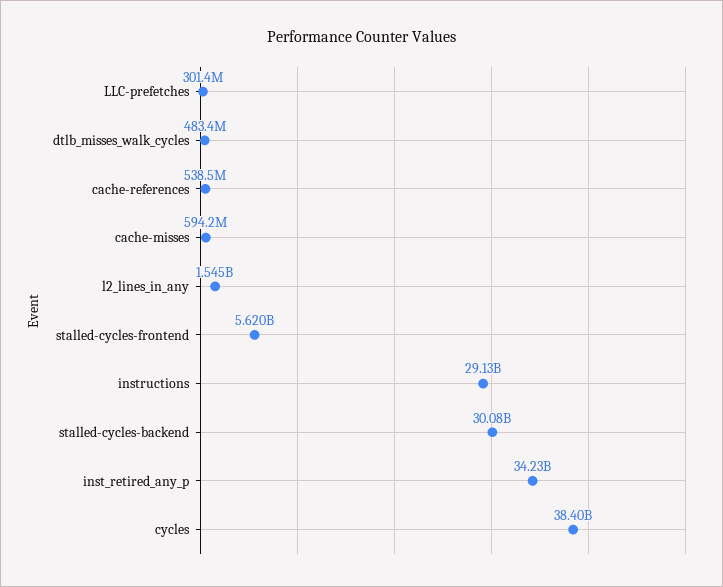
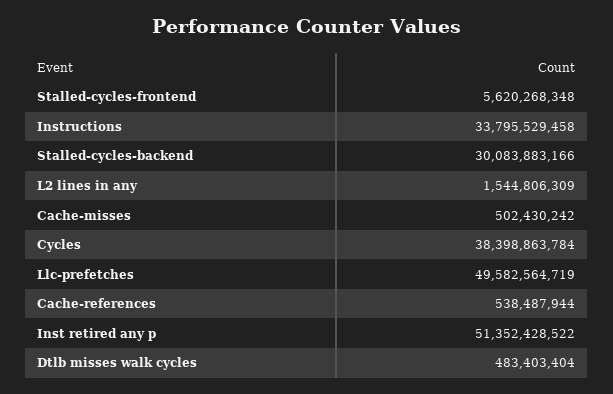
  {
-   "LLC-prefetches": 301400000,
+   "LLC-prefetches": 49582564719,
    "dtlb_misses_walk_cycles": 483403404,
    "cache-references": 538487944,
-   "cache-misses": 594200000,
+   "cache-misses": 502430242,
    "l2_lines_in_any": 1544806309,
    "stalled-cycles-frontend": 5620268348,
-   "instructions": 29130000000,
+   "instructions": 33795529458,
    "stalled-cycles-backend": 30083883166,
-   "inst_retired_any_p": 34230000000,
+   "inst_retired_any_p": 51352428522,
    "cycles": 38398863784
  }

